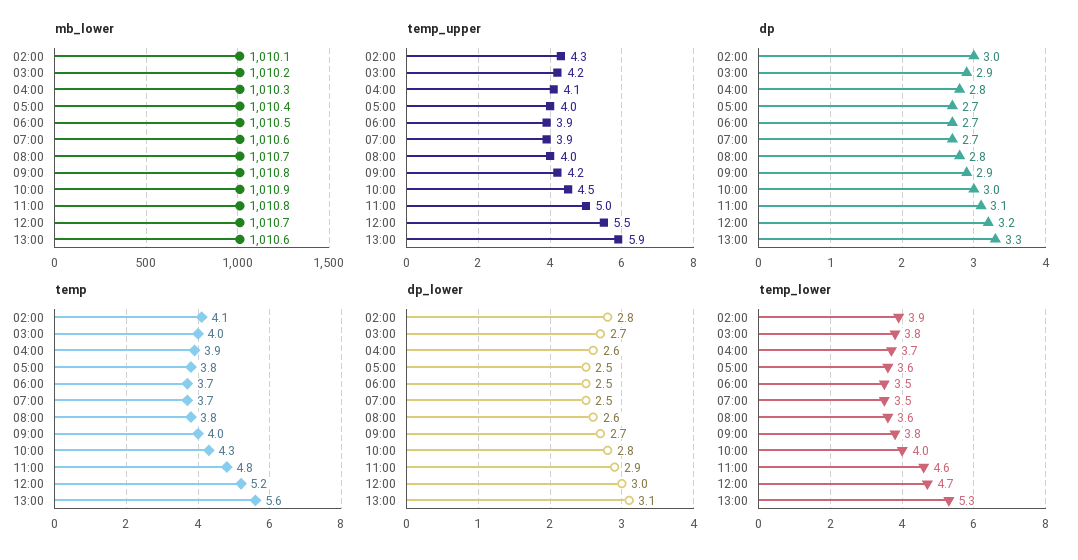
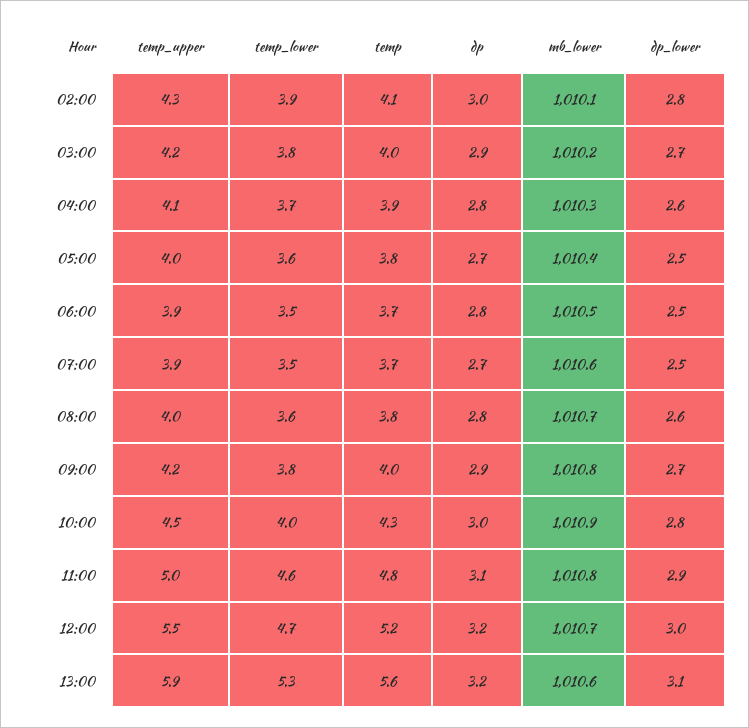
  {
    "mb_lower": {
      "02:00": 1010.1,
      "03:00": 1010.2,
      "04:00": 1010.3,
      "05:00": 1010.4,
      "06:00": 1010.5,
      "07:00": 1010.6,
      "08:00": 1010.7,
      "09:00": 1010.8,
      "10:00": 1010.9,
      "11:00": 1010.8,
      "12:00": 1010.7,
      "13:00": 1010.6
    },
    "temp_upper": {
      "02:00": 4.3,
      "03:00": 4.2,
      "04:00": 4.1,
      "05:00": 4,
      "06:00": 3.9,
      "07:00": 3.9,
      "08:00": 4,
      "09:00": 4.2,
      "10:00": 4.5,
      "11:00": 5,
      "12:00": 5.5,
      "13:00": 5.9
    },
    "dp": {
      "02:00": 3,
      "03:00": 2.9,
      "04:00": 2.8,
      "05:00": 2.7,
-     "06:00": 2.7,
+     "06:00": 2.8,
      "07:00": 2.7,
      "08:00": 2.8,
      "09:00": 2.9,
      "10:00": 3,
      "11:00": 3.1,
      "12:00": 3.2,
-     "13:00": 3.3
+     "13:00": 3.2
    },
    "temp": {
      "02:00": 4.1,
      "03:00": 4,
      "04:00": 3.9,
      "05:00": 3.8,
      "06:00": 3.7,
      "07:00": 3.7,
      "08:00": 3.8,
      "09:00": 4,
      "10:00": 4.3,
      "11:00": 4.8,
      "12:00": 5.2,
      "13:00": 5.6
    },
    "dp_lower": {
      "02:00": 2.8,
      "03:00": 2.7,
      "04:00": 2.6,
      "05:00": 2.5,
      "06:00": 2.5,
      "07:00": 2.5,
      "08:00": 2.6,
      "09:00": 2.7,
      "10:00": 2.8,
      "11:00": 2.9,
      "12:00": 3,
      "13:00": 3.1
    },
    "temp_lower": {
      "02:00": 3.9,
      "03:00": 3.8,
      "04:00": 3.7,
      "05:00": 3.6,
      "06:00": 3.5,
      "07:00": 3.5,
      "08:00": 3.6,
      "09:00": 3.8,
      "10:00": 4,
      "11:00": 4.6,
      "12:00": 4.7,
      "13:00": 5.3
    }
  }

